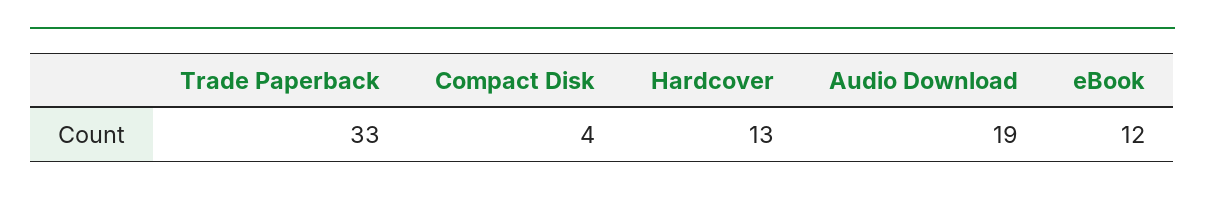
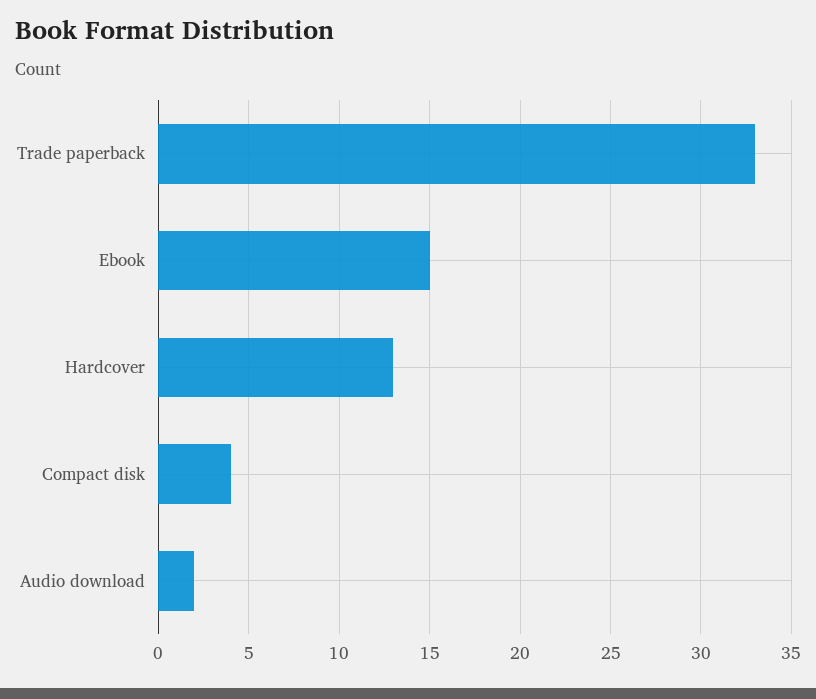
  {
    "Trade Paperback": 33,
    "Compact Disk": 4,
    "Hardcover": 13,
-   "Audio Download": 19,
+   "Audio Download": 2,
-   "eBook": 12
+   "eBook": 15
  }

